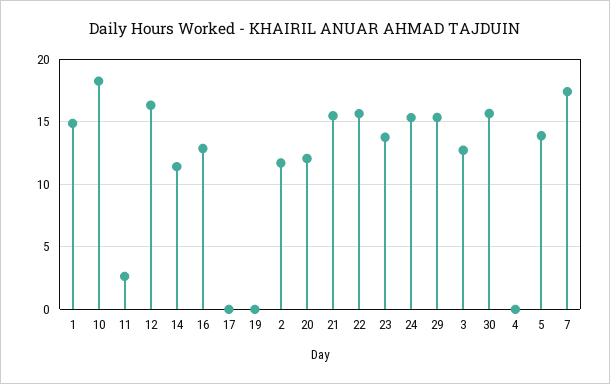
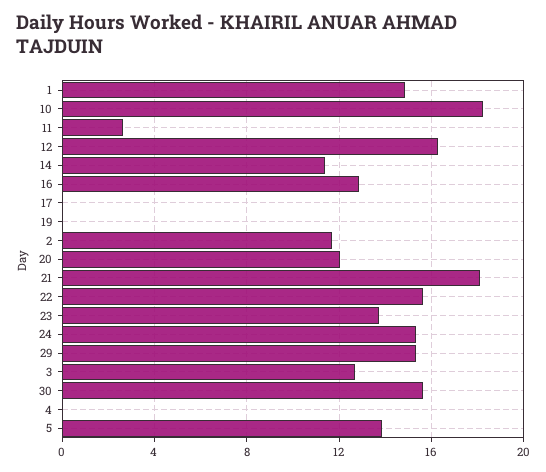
  {
    "1": 15,
    "10": 18,
    "11": 2.5,
    "12": 16.5,
    "14": 11.5,
    "16": 13,
    "17": 0,
    "19": 0,
    "2": 11.5,
    "20": 12,
-   "21": 15.5,
+   "21": 18,
    "22": 15.5,
    "23": 14,
    "24": 15.5,
    "29": 15.5,
    "3": 12.5,
    "30": 15.5,
    "4": 0,
-   "5": 14,
+   "5": 14
-   "7": 17.5
  }

